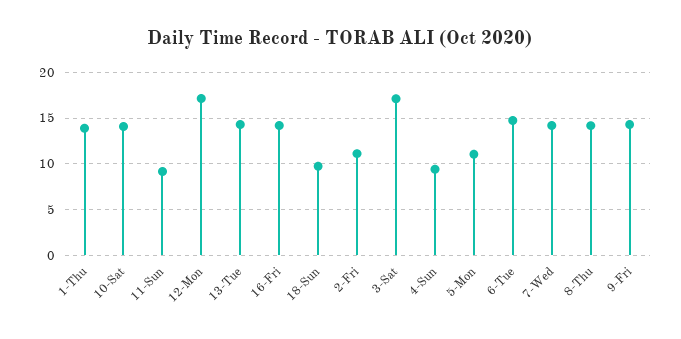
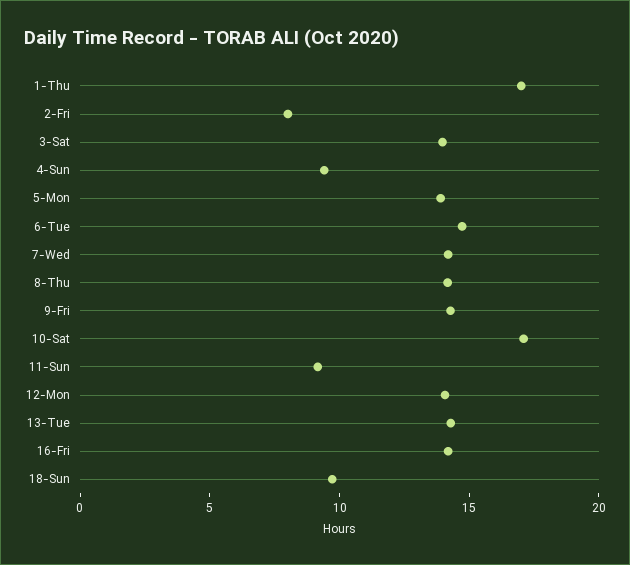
  {
-   "1-Thu": 14,
+   "1-Thu": 17,
-   "10-Sat": 14,
+   "10-Sat": 17,
    "11-Sun": 9,
-   "12-Mon": 17,
+   "12-Mon": 14,
    "13-Tue": 14,
    "16-Fri": 14,
    "18-Sun": 10,
-   "2-Fri": 11,
+   "2-Fri": 8,
-   "3-Sat": 17,
+   "3-Sat": 14,
    "4-Sun": 9,
-   "5-Mon": 11,
+   "5-Mon": 14,
    "6-Tue": 15,
    "7-Wed": 14,
    "8-Thu": 14,
    "9-Fri": 14
  }

